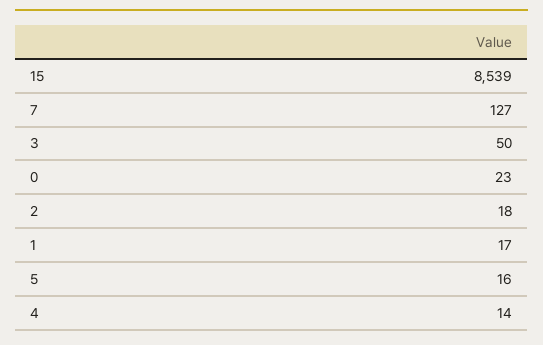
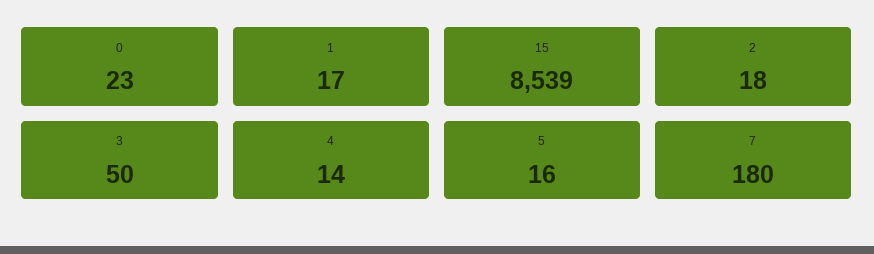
  {
    "15": 8539,
-   "7": 127,
+   "7": 180,
    "3": 50,
    "0": 23,
    "2": 18,
    "1": 17,
    "5": 16,
    "4": 14
  }

